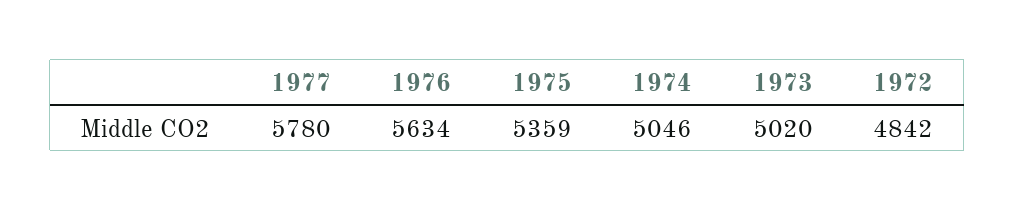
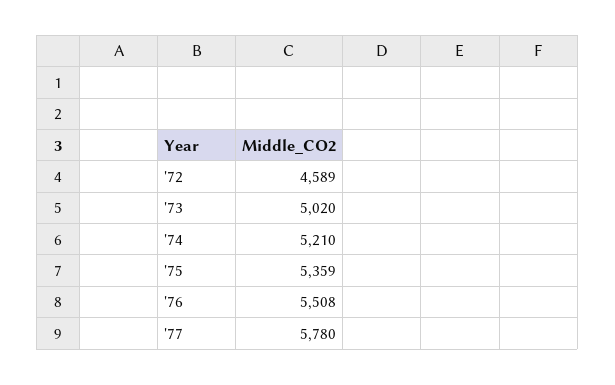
  {
    "1977": 5780,
-   "1976": 5634,
+   "1976": 5508,
    "1975": 5359,
-   "1974": 5046,
+   "1974": 5210,
    "1973": 5020,
-   "1972": 4842
+   "1972": 4589
  }

